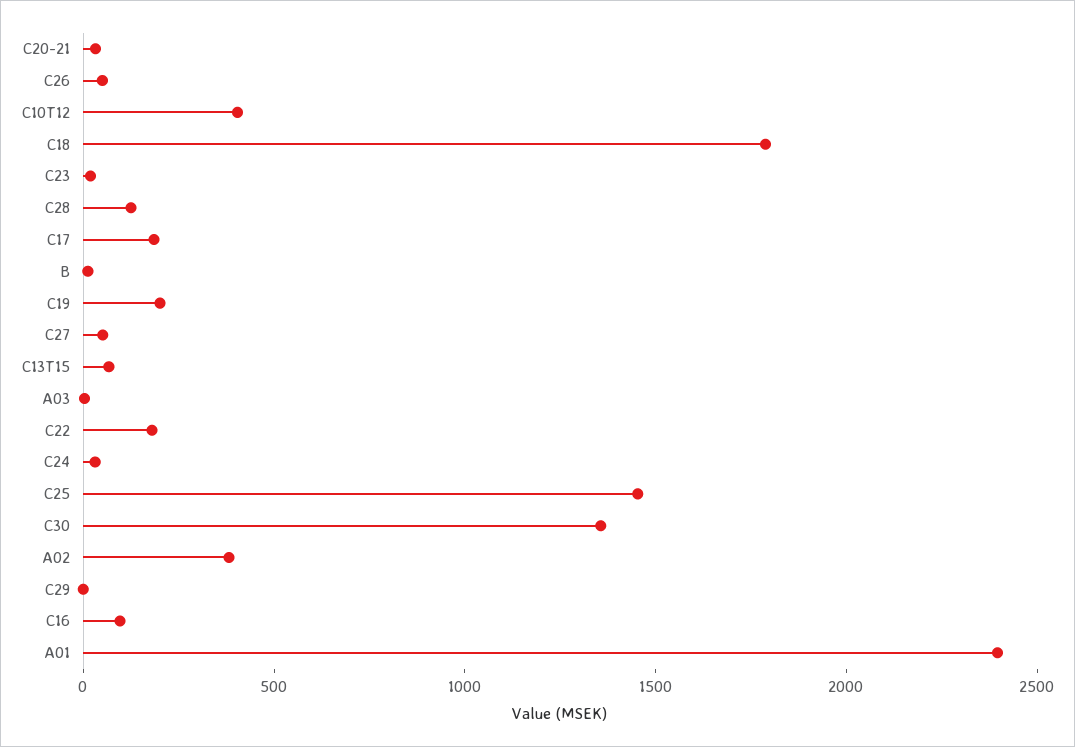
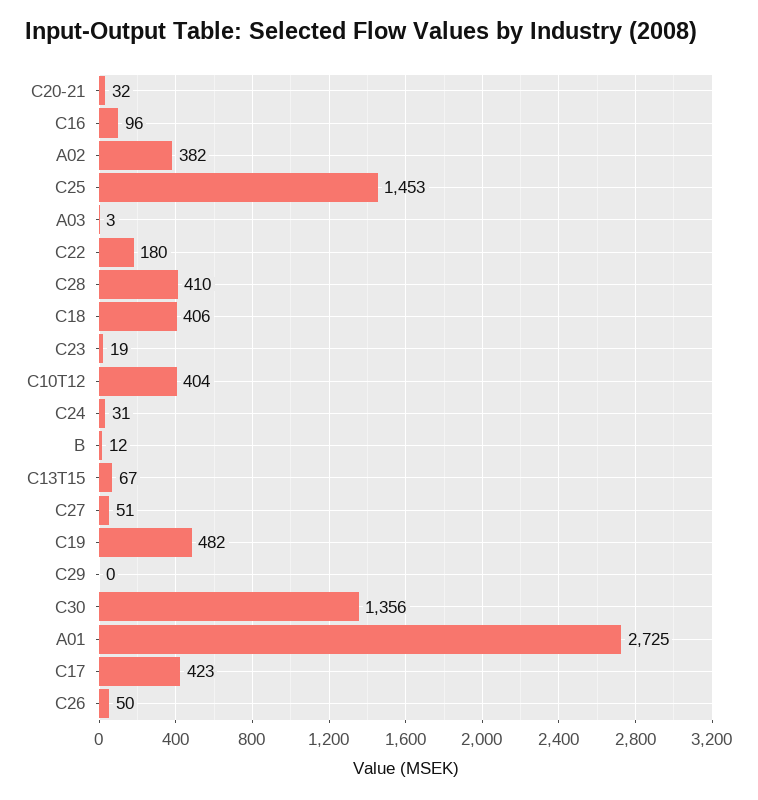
  {
    "C20-21": 32,
    "C26": 50,
    "C10T12": 404,
-   "C18": 1800,
+   "C18": 406,
    "C23": 19,
-   "C28": 100,
+   "C28": 410,
-   "C17": 200,
+   "C17": 423,
    "B": 12,
-   "C19": 200,
+   "C19": 482,
    "C27": 51,
    "C13T15": 67,
    "A03": 3,
    "C22": 180,
    "C24": 31,
    "C25": 1453,
    "C30": 1356,
    "A02": 382,
    "C29": 0,
    "C16": 96,
-   "A01": 2400
+   "A01": 2725
  }

